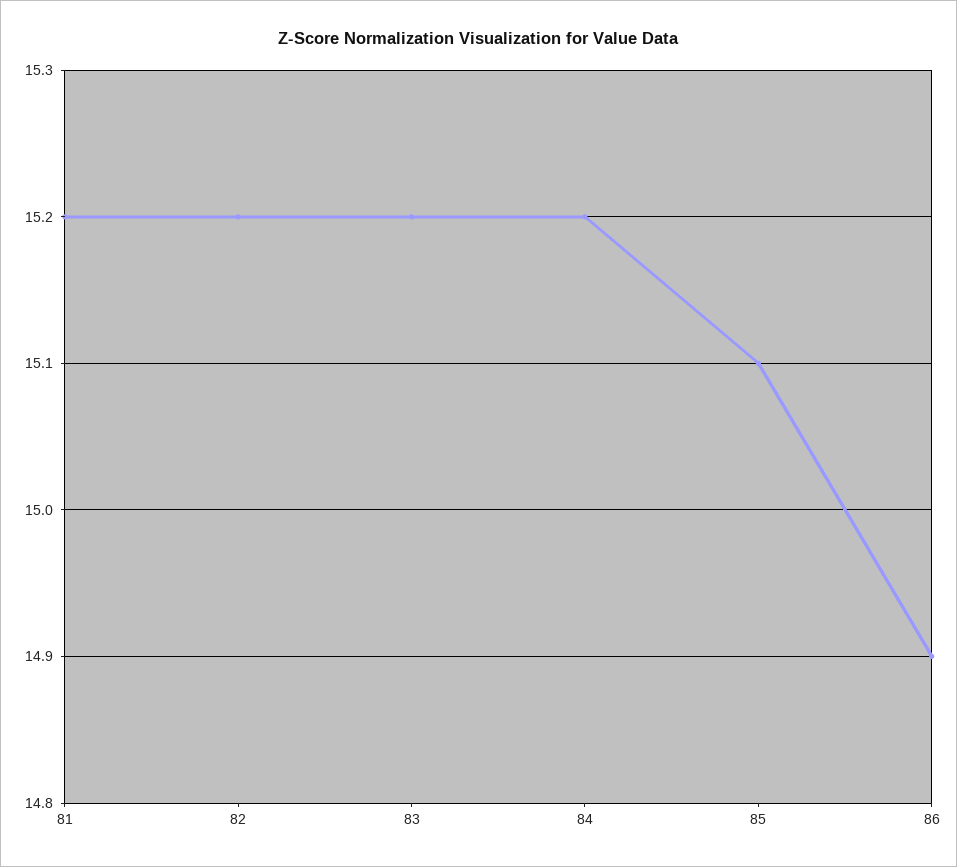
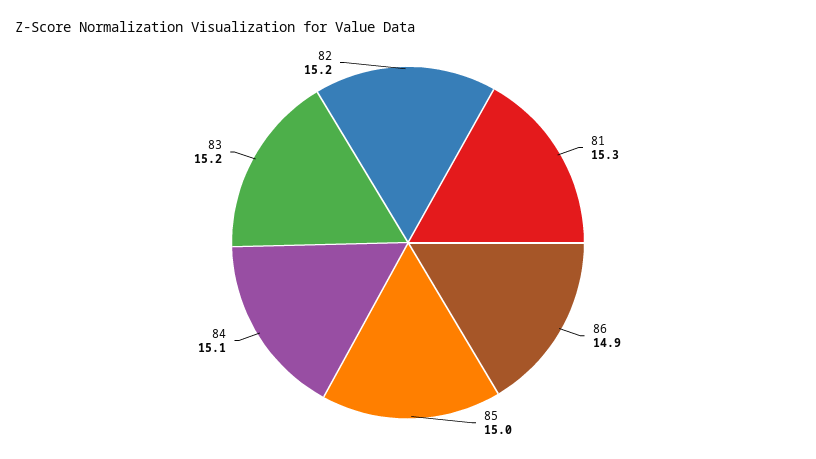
  {
-   "81": 15.2,
+   "81": 15.3,
    "82": 15.2,
    "83": 15.2,
-   "84": 15.2,
+   "84": 15.1,
-   "85": 15.1,
+   "85": 15,
    "86": 14.9
  }

